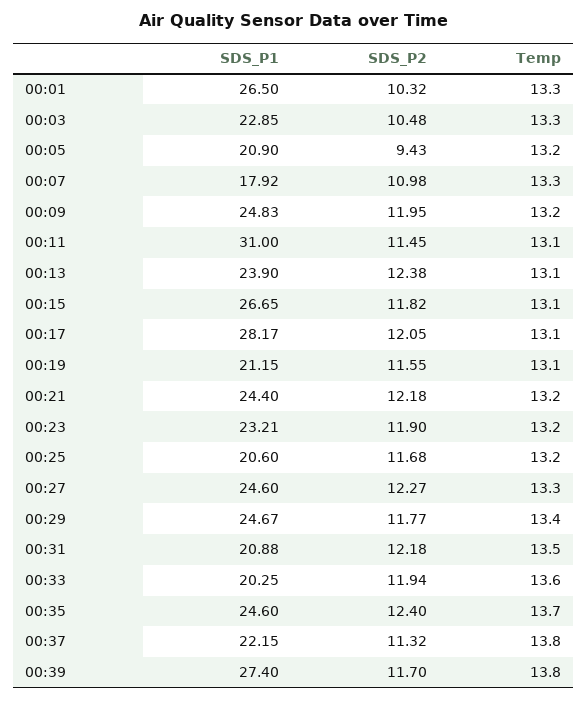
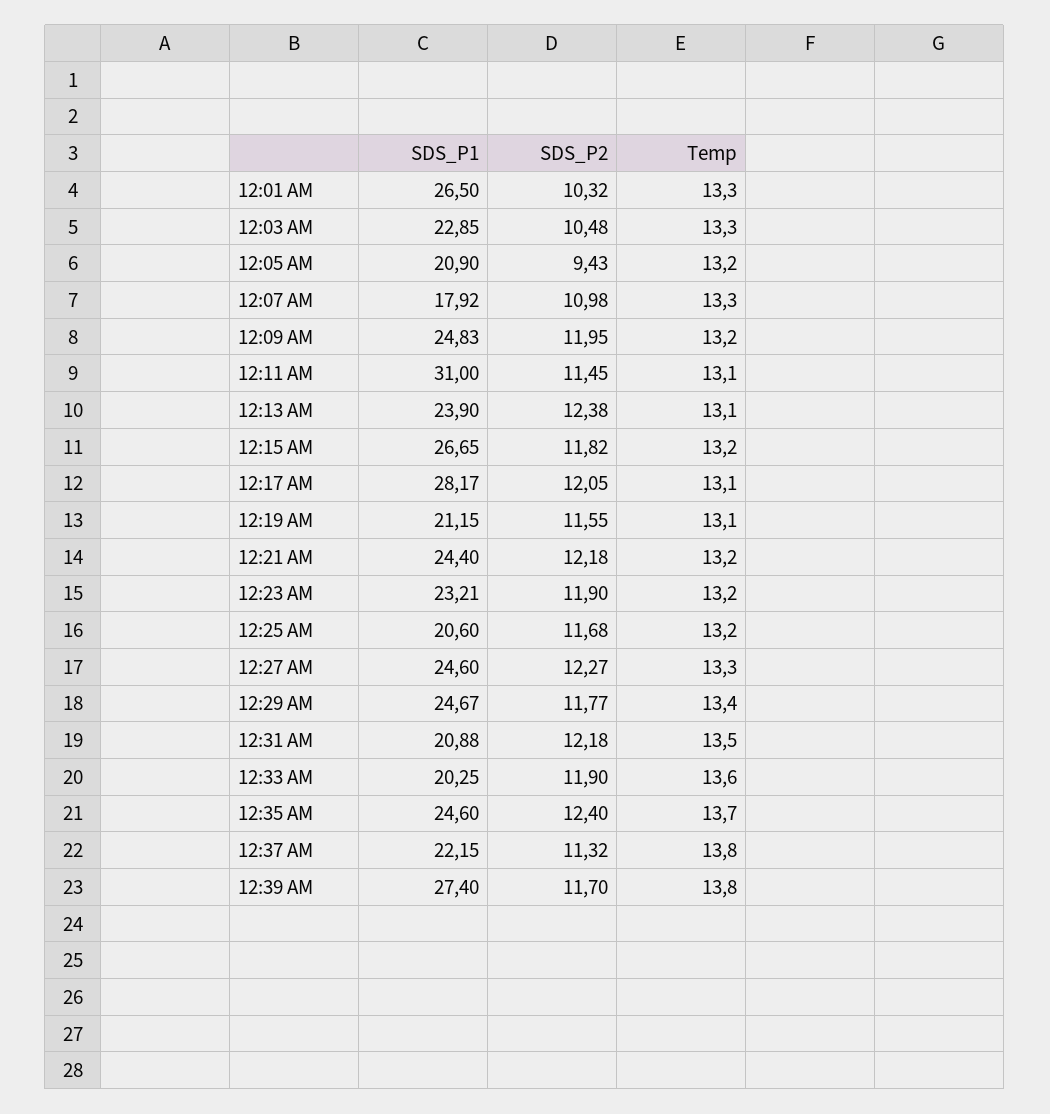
  {
    "SDS_P1": {
      "00:01": 26.5,
      "00:03": 22.85,
      "00:05": 20.9,
      "00:07": 17.92,
      "00:09": 24.83,
      "00:11": 31,
      "00:13": 23.9,
      "00:15": 26.65,
      "00:17": 28.17,
      "00:19": 21.15,
      "00:21": 24.4,
      "00:23": 23.21,
      "00:25": 20.6,
      "00:27": 24.6,
      "00:29": 24.67,
      "00:31": 20.88,
      "00:33": 20.25,
      "00:35": 24.6,
      "00:37": 22.15,
      "00:39": 27.4
    },
    "SDS_P2": {
      "00:01": 10.32,
      "00:03": 10.48,
      "00:05": 9.43,
      "00:07": 10.98,
      "00:09": 11.95,
      "00:11": 11.45,
      "00:13": 12.38,
      "00:15": 11.82,
      "00:17": 12.05,
      "00:19": 11.55,
      "00:21": 12.18,
      "00:23": 11.9,
      "00:25": 11.68,
      "00:27": 12.27,
      "00:29": 11.77,
      "00:31": 12.18,
-     "00:33": 11.94,
+     "00:33": 11.9,
      "00:35": 12.4,
      "00:37": 11.32,
      "00:39": 11.7
    },
    "Temp": {
      "00:01": 13.3,
      "00:03": 13.3,
      "00:05": 13.2,
      "00:07": 13.3,
      "00:09": 13.2,
      "00:11": 13.1,
      "00:13": 13.1,
-     "00:15": 13.1,
+     "00:15": 13.2,
      "00:17": 13.1,
      "00:19": 13.1,
      "00:21": 13.2,
      "00:23": 13.2,
      "00:25": 13.2,
      "00:27": 13.3,
      "00:29": 13.4,
      "00:31": 13.5,
      "00:33": 13.6,
      "00:35": 13.7,
      "00:37": 13.8,
      "00:39": 13.8
    }
  }

